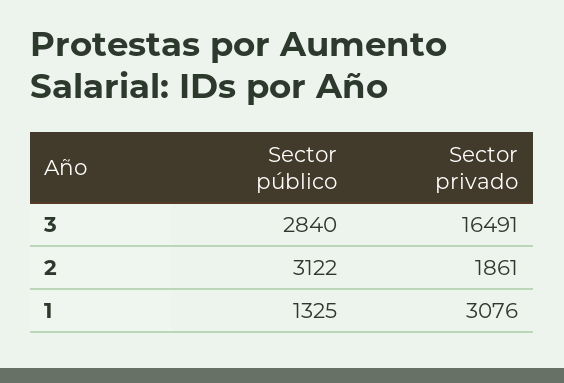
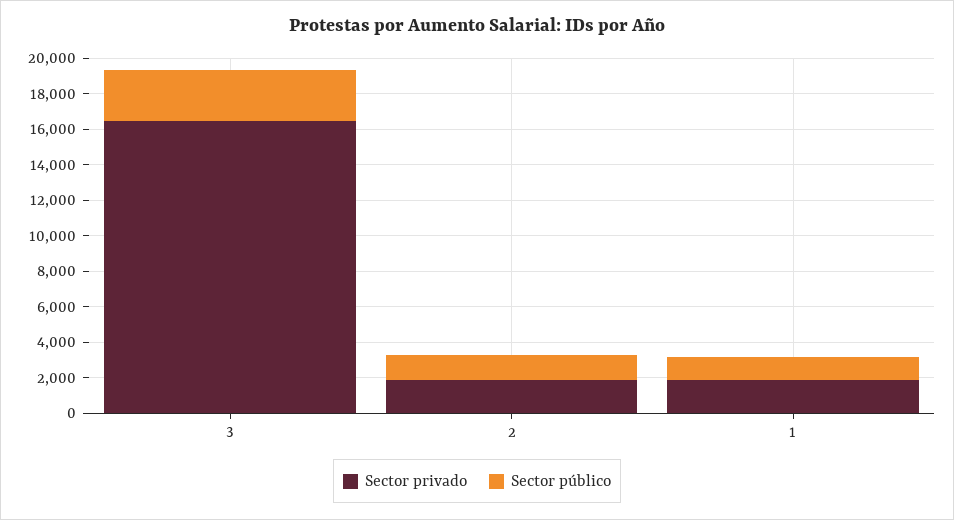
  {
    "Sector público": {
      "3": 2840,
-     "2": 3122,
+     "2": 1500,
      "1": 1325
    },
    "Sector privado": {
      "3": 16491,
      "2": 1861,
-     "1": 3076
+     "1": 2000
    }
  }

